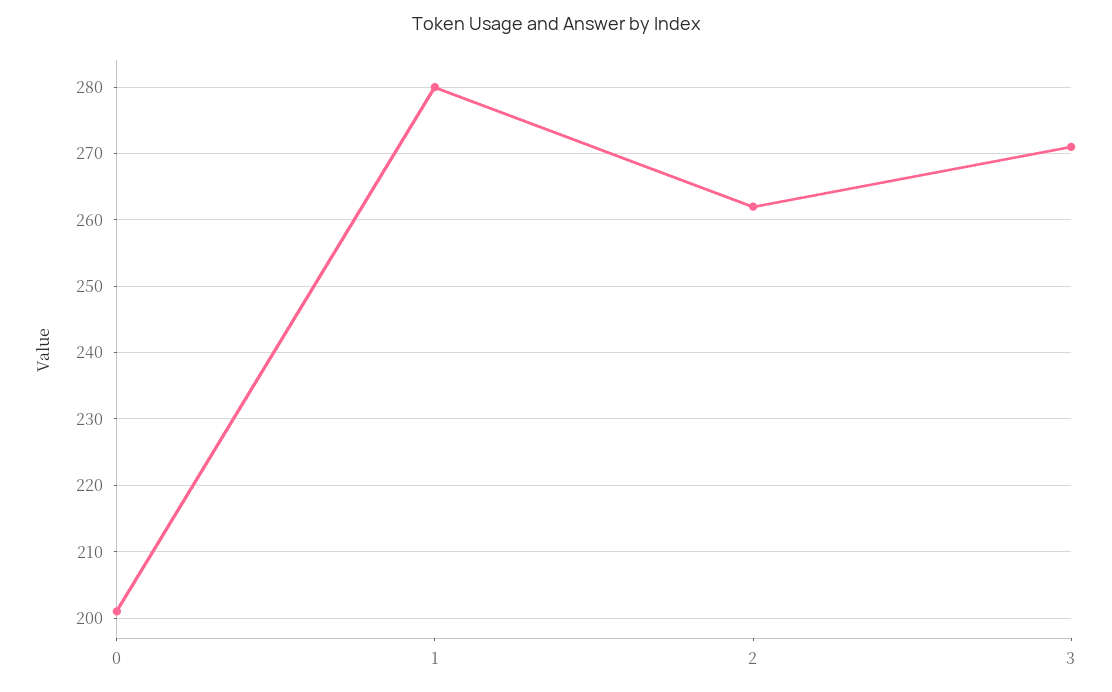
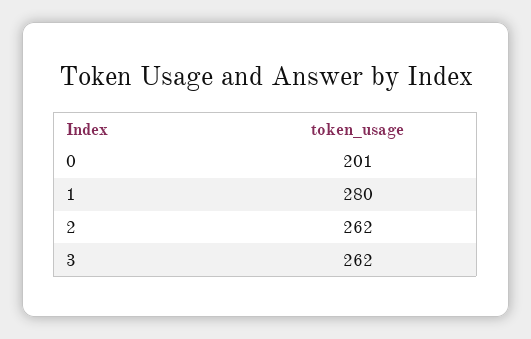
  {
    "0": 201,
    "1": 280,
    "2": 262,
-   "3": 271
+   "3": 262
  }

